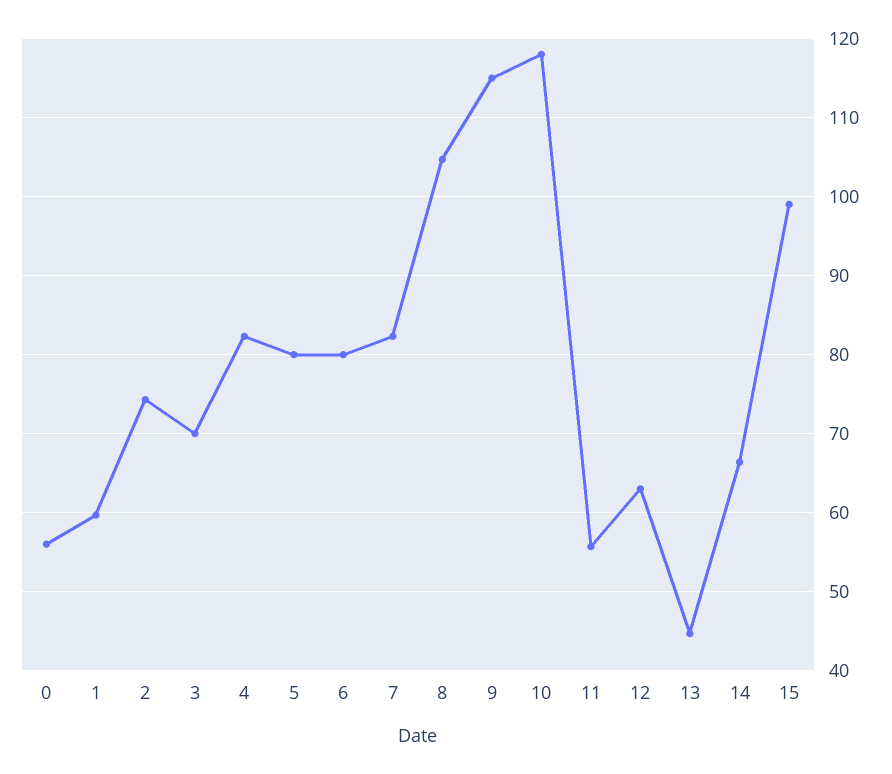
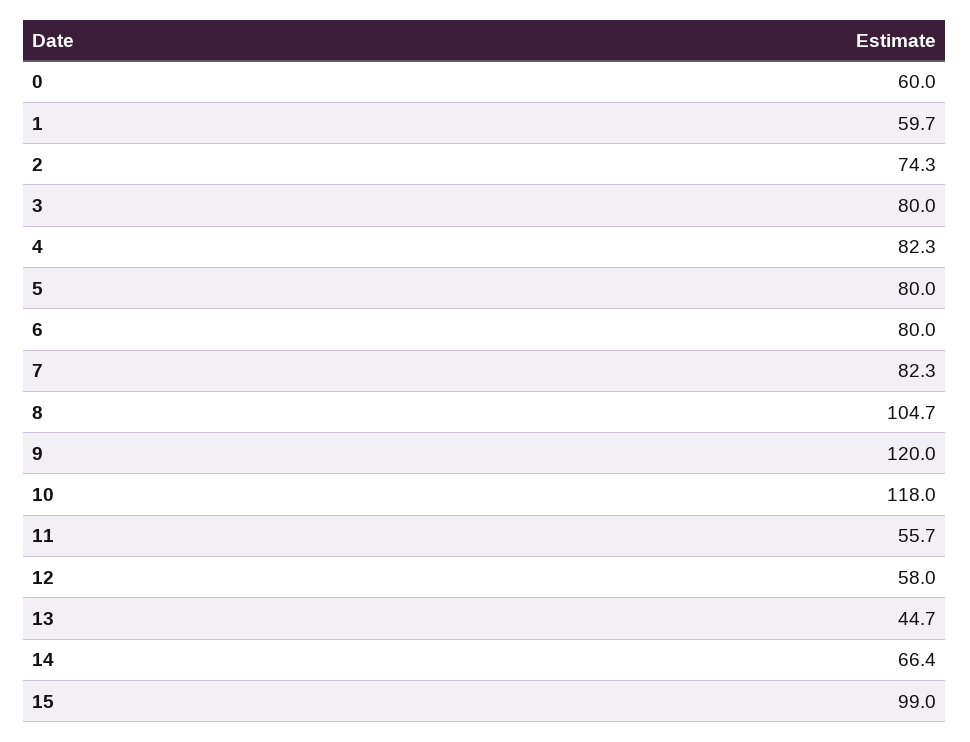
  {
-   "0": 56,
+   "0": 60,
    "1": 59.7,
    "2": 74.3,
-   "3": 70,
+   "3": 80,
    "4": 82.3,
    "5": 80,
    "6": 80,
    "7": 82.3,
    "8": 104.7,
-   "9": 115,
+   "9": 120,
    "10": 118,
    "11": 55.7,
-   "12": 63,
+   "12": 58,
    "13": 44.7,
    "14": 66.4,
    "15": 99
  }

